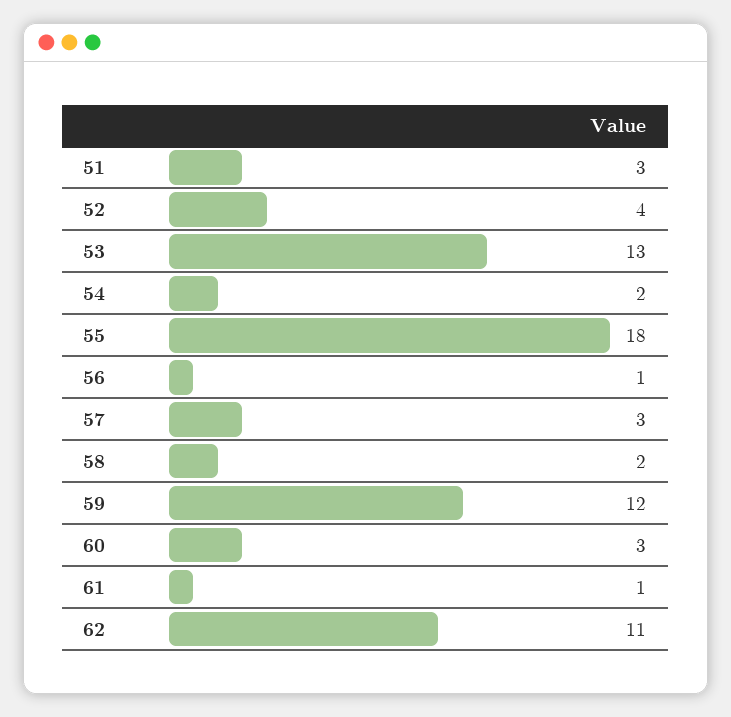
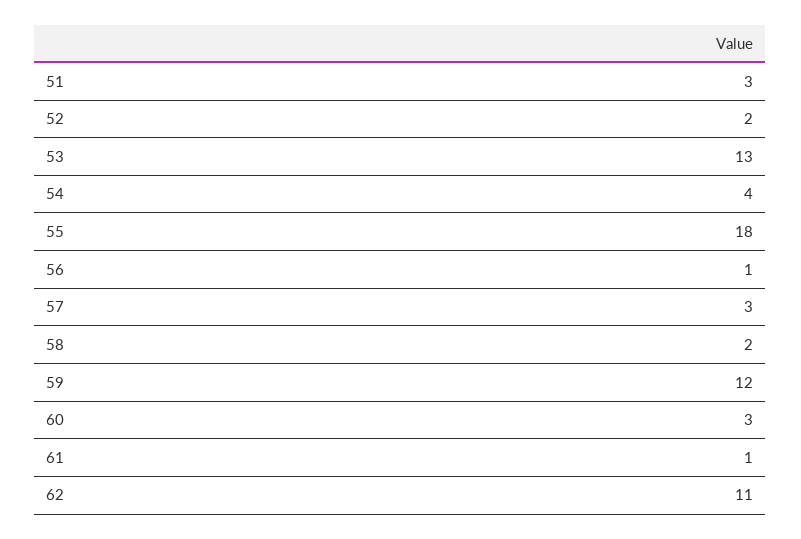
  {
    "51": 3,
-   "52": 4,
+   "52": 2,
    "53": 13,
-   "54": 2,
+   "54": 4,
    "55": 18,
    "56": 1,
    "57": 3,
    "58": 2,
    "59": 12,
    "60": 3,
    "61": 1,
    "62": 11
  }

